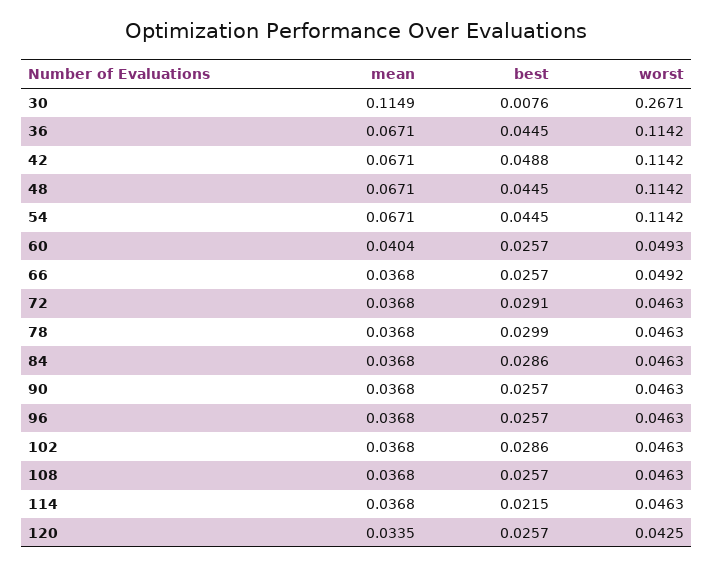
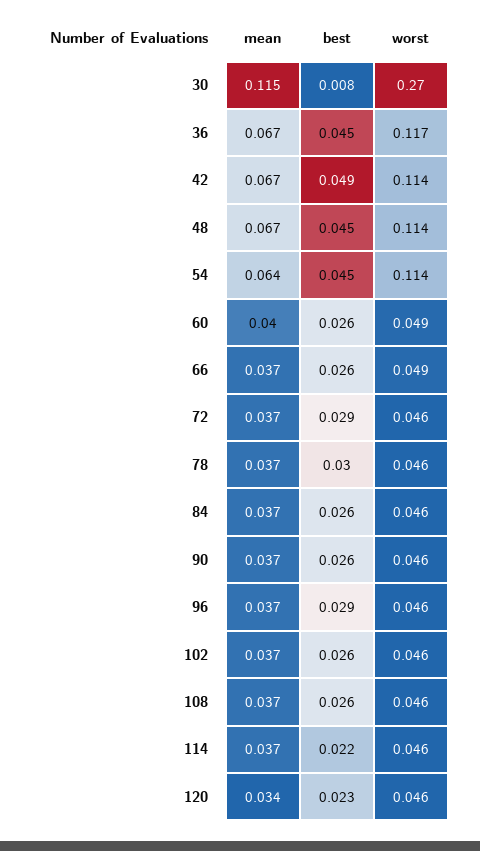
  {
    "mean": {
      "30": 0.1149,
      "36": 0.0671,
      "42": 0.0671,
      "48": 0.0671,
-     "54": 0.0671,
+     "54": 0.064,
      "60": 0.0404,
      "66": 0.0368,
      "72": 0.0368,
      "78": 0.0368,
      "84": 0.0368,
      "90": 0.0368,
      "96": 0.0368,
      "102": 0.0368,
      "108": 0.0368,
      "114": 0.0368,
      "120": 0.0335
    },
    "best": {
      "30": 0.0076,
      "36": 0.0445,
      "42": 0.0488,
      "48": 0.0445,
      "54": 0.0445,
      "60": 0.0257,
      "66": 0.0257,
      "72": 0.0291,
      "78": 0.0299,
-     "84": 0.0286,
+     "84": 0.026,
      "90": 0.0257,
-     "96": 0.0257,
+     "96": 0.029,
-     "102": 0.0286,
+     "102": 0.026,
      "108": 0.0257,
      "114": 0.0215,
-     "120": 0.0257
+     "120": 0.023
    },
    "worst": {
-     "30": 0.2671,
+     "30": 0.27,
-     "36": 0.1142,
+     "36": 0.117,
      "42": 0.1142,
      "48": 0.1142,
      "54": 0.1142,
      "60": 0.0493,
      "66": 0.0492,
      "72": 0.0463,
      "78": 0.0463,
      "84": 0.0463,
      "90": 0.0463,
      "96": 0.0463,
      "102": 0.0463,
      "108": 0.0463,
      "114": 0.0463,
-     "120": 0.0425
+     "120": 0.046
    }
  }

